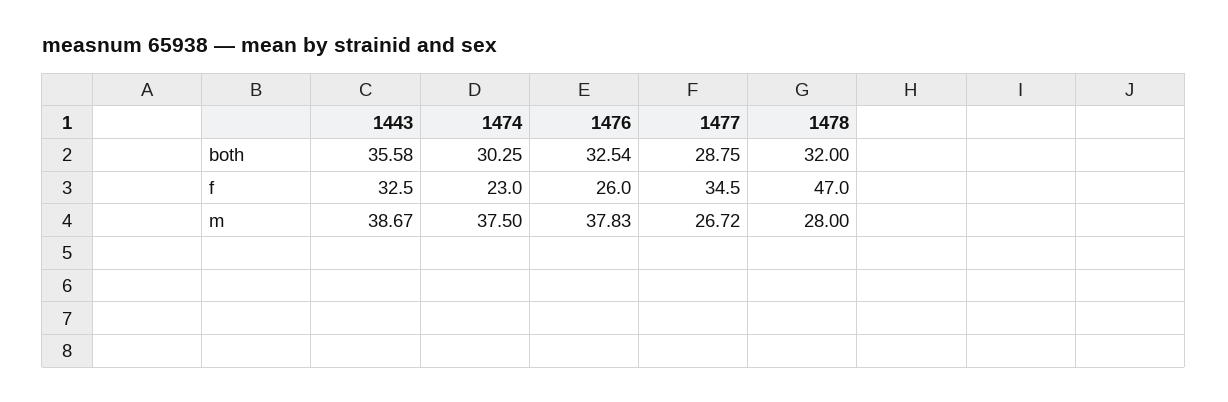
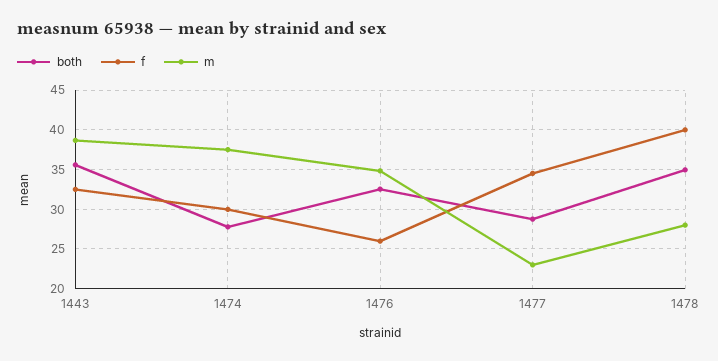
  {
    "both": {
      "1443": 35.58,
-     "1474": 30.25,
+     "1474": 28,
      "1476": 32.54,
      "1477": 28.75,
-     "1478": 32
+     "1478": 35
    },
    "f": {
      "1443": 32.5,
-     "1474": 23,
+     "1474": 30,
      "1476": 26,
      "1477": 34.5,
-     "1478": 47
+     "1478": 40
    },
    "m": {
      "1443": 38.67,
      "1474": 37.5,
-     "1476": 37.83,
+     "1476": 35,
-     "1477": 26.72,
+     "1477": 23,
      "1478": 28
    }
  }

